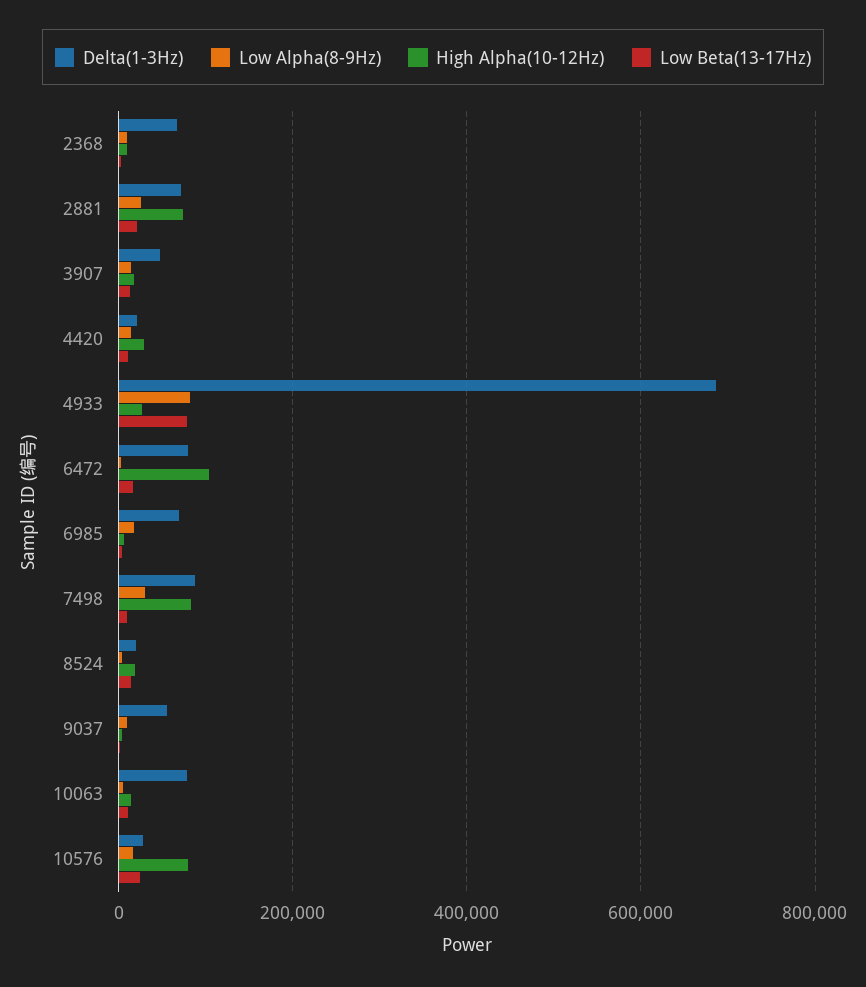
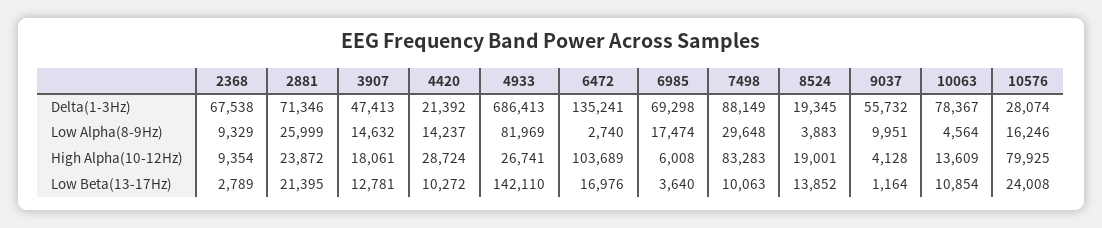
  {
    "Delta(1-3Hz)": {
      "2368": 67538,
      "2881": 71346,
      "3907": 47413,
      "4420": 21392,
      "4933": 686413,
-     "6472": 80000,
+     "6472": 135241,
      "6985": 69298,
      "7498": 88149,
      "8524": 19345,
      "9037": 55732,
      "10063": 78367,
      "10576": 28074
    },
    "Low Alpha(8-9Hz)": {
      "2368": 9329,
      "2881": 25999,
      "3907": 14632,
      "4420": 14237,
      "4933": 81969,
      "6472": 2740,
      "6985": 17474,
      "7498": 29648,
      "8524": 3883,
      "9037": 9951,
      "10063": 4564,
      "10576": 16246
    },
    "High Alpha(10-12Hz)": {
      "2368": 9354,
-     "2881": 80000,
+     "2881": 23872,
      "3907": 18061,
      "4420": 28724,
      "4933": 26741,
      "6472": 103689,
      "6985": 6008,
      "7498": 83283,
      "8524": 19001,
      "9037": 4128,
      "10063": 13609,
      "10576": 79925
    },
    "Low Beta(13-17Hz)": {
      "2368": 2789,
      "2881": 21395,
      "3907": 12781,
      "4420": 10272,
-     "4933": 80000,
+     "4933": 142110,
      "6472": 16976,
      "6985": 3640,
      "7498": 10063,
      "8524": 13852,
      "9037": 1164,
      "10063": 10854,
      "10576": 24008
    }
  }

